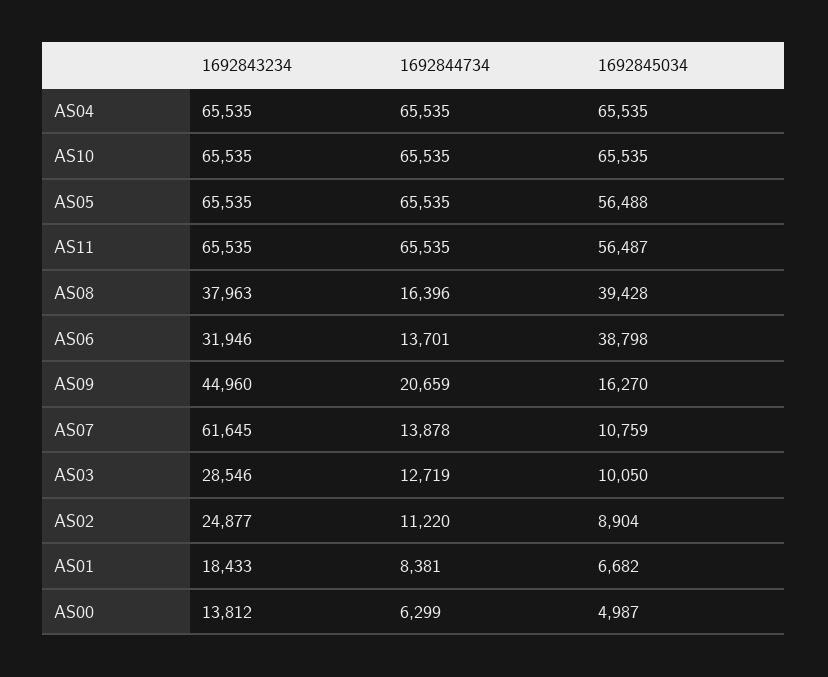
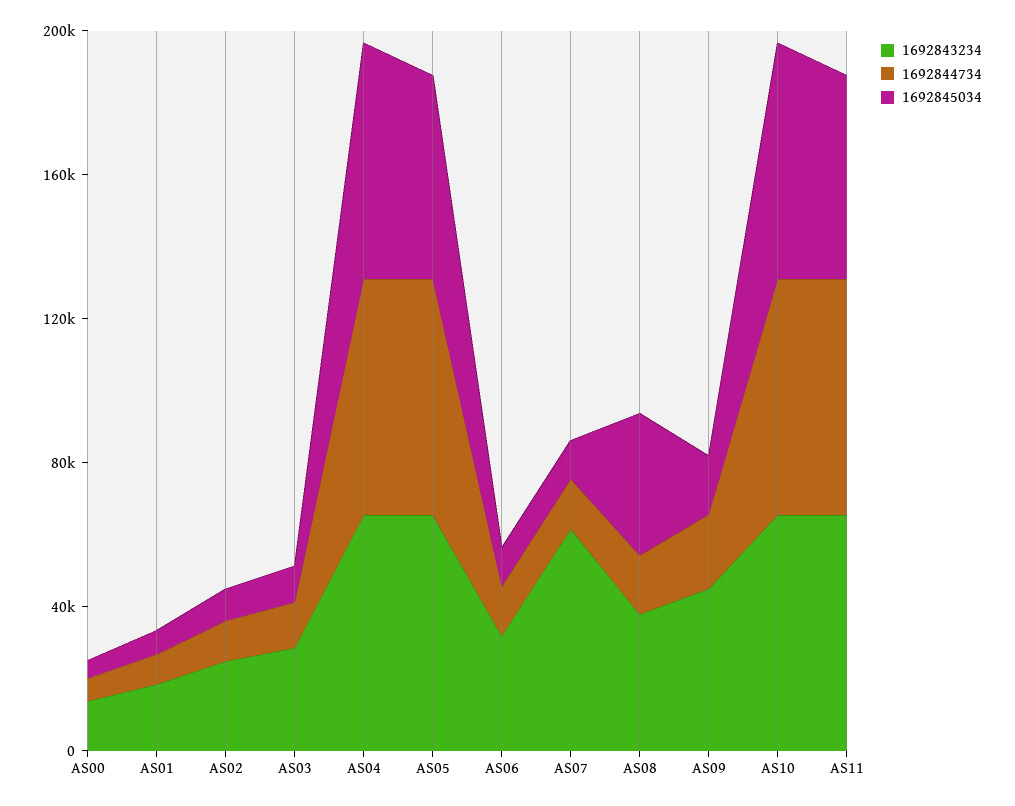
  {
    "1692843234": {
      "AS04": 65535,
      "AS10": 65535,
      "AS05": 65535,
      "AS11": 65535,
      "AS08": 37963,
      "AS06": 31946,
      "AS09": 44960,
      "AS07": 61645,
      "AS03": 28546,
      "AS02": 24877,
      "AS01": 18433,
      "AS00": 13812
    },
    "1692844734": {
      "AS04": 65535,
      "AS10": 65535,
      "AS05": 65535,
      "AS11": 65535,
      "AS08": 16396,
      "AS06": 13701,
      "AS09": 20659,
      "AS07": 13878,
      "AS03": 12719,
      "AS02": 11220,
      "AS01": 8381,
      "AS00": 6299
    },
    "1692845034": {
      "AS04": 65535,
      "AS10": 65535,
      "AS05": 56488,
      "AS11": 56487,
      "AS08": 39428,
-     "AS06": 38798,
+     "AS06": 10000,
      "AS09": 16270,
      "AS07": 10759,
      "AS03": 10050,
      "AS02": 8904,
      "AS01": 6682,
      "AS00": 4987
    }
  }

